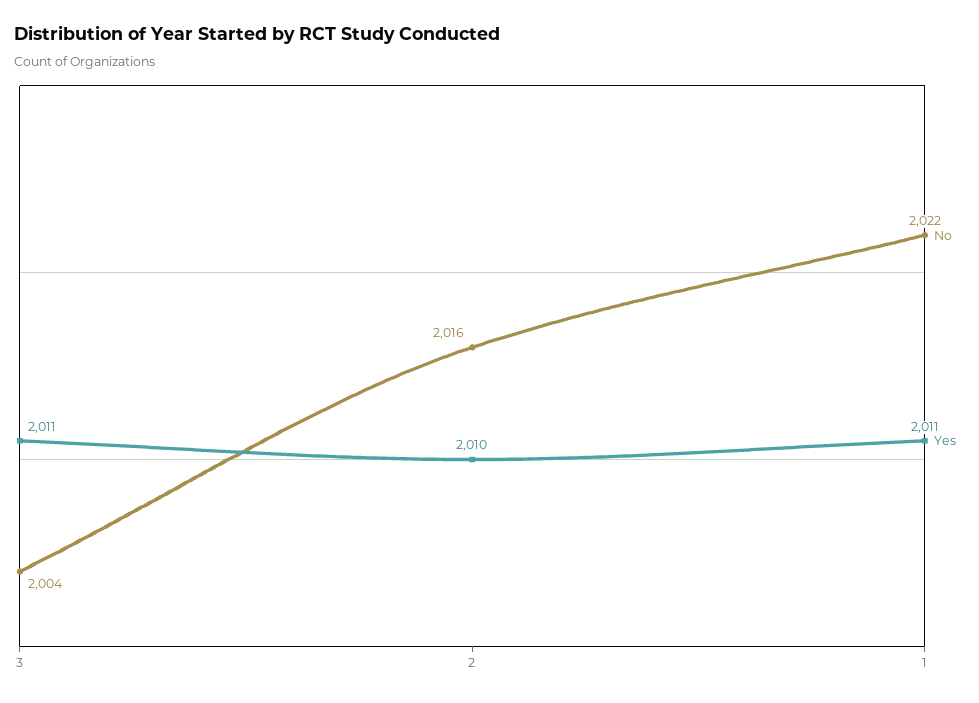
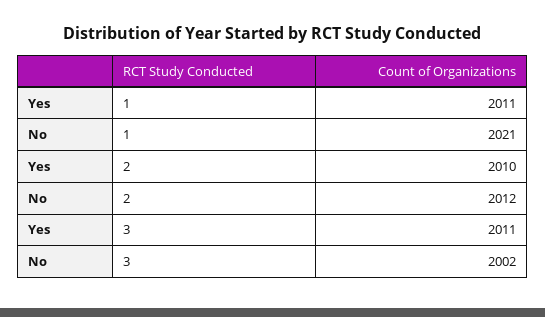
  {
    "No": {
-     "3": 2004,
+     "3": 2002,
-     "2": 2016,
+     "2": 2012,
-     "1": 2022
+     "1": 2021
    },
    "Yes": {
      "3": 2011,
      "2": 2010,
      "1": 2011
    }
  }

